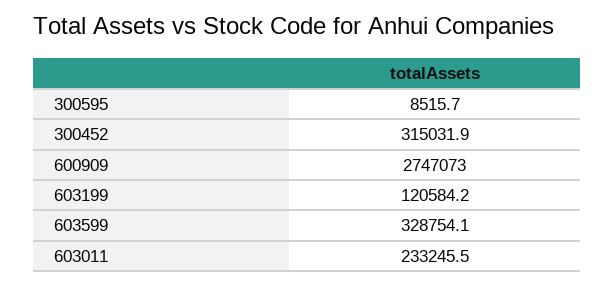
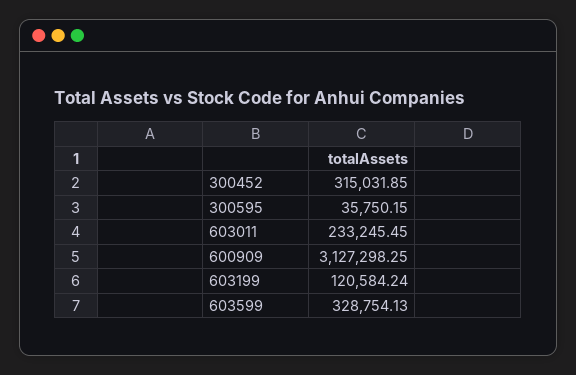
  {
-   "300595": 8515.7,
+   "300595": 35750.15,
    "300452": 315031.85,
-   "600909": 2747073,
+   "600909": 3127298.25,
    "603199": 120584.24,
    "603599": 328754.13,
    "603011": 233245.45
  }

